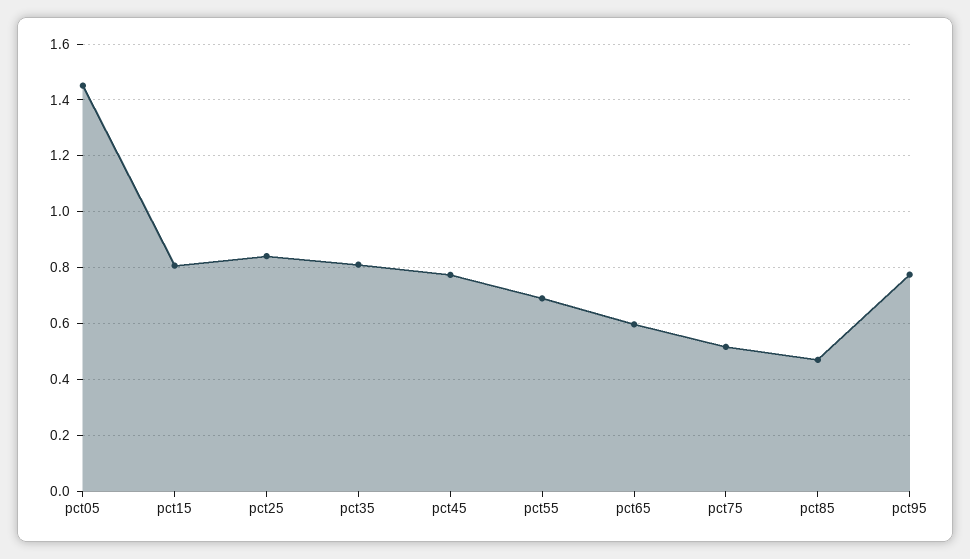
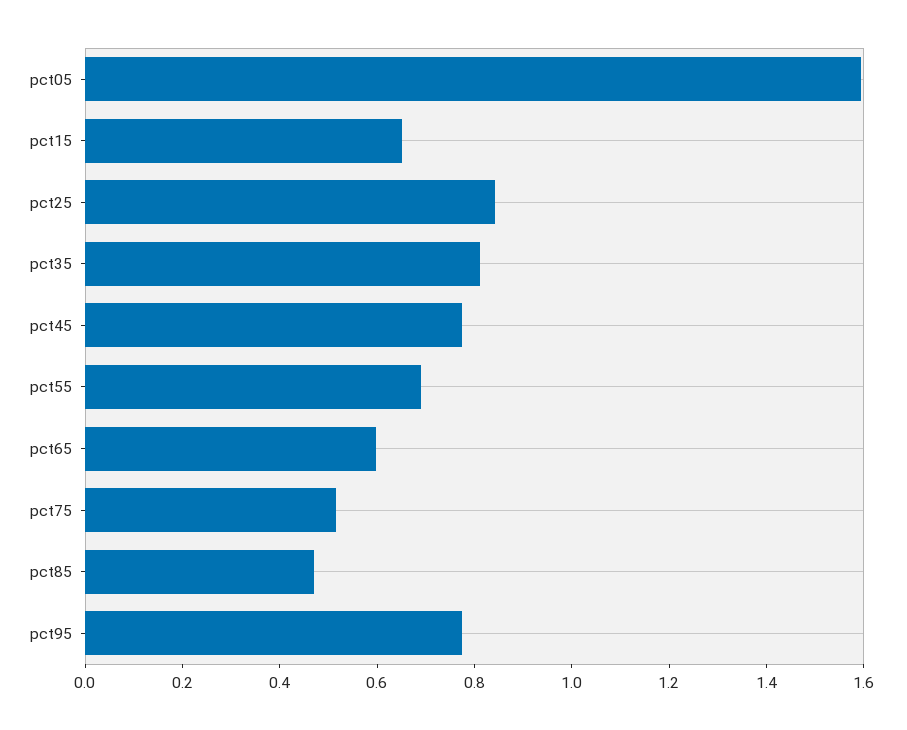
  {
-   "pct05": 1.45,
+   "pct05": 1.6,
-   "pct15": 0.8,
+   "pct15": 0.65,
    "pct25": 0.85,
    "pct35": 0.8,
    "pct45": 0.775,
    "pct55": 0.7,
    "pct65": 0.6,
    "pct75": 0.525,
    "pct85": 0.475,
    "pct95": 0.775
  }

